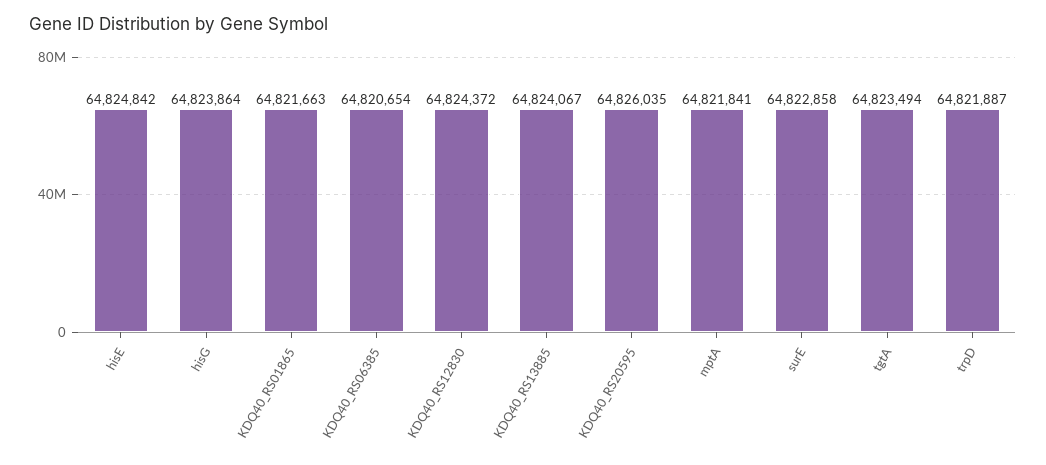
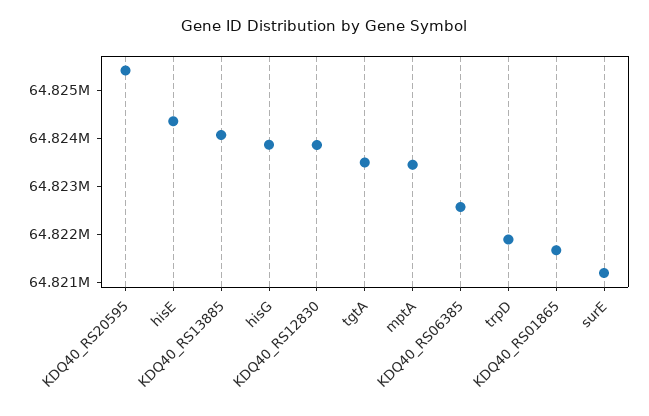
  {
-   "hisE": 64824842,
+   "hisE": 64824400,
    "hisG": 64823864,
    "KDQ40_RS01865": 64821663,
-   "KDQ40_RS06385": 64820654,
+   "KDQ40_RS06385": 64822600,
-   "KDQ40_RS12830": 64824372,
+   "KDQ40_RS12830": 64823800,
    "KDQ40_RS13885": 64824067,
-   "KDQ40_RS20595": 64826035,
+   "KDQ40_RS20595": 64825400,
-   "mptA": 64821841,
+   "mptA": 64823400,
-   "surE": 64822858,
+   "surE": 64821200,
    "tgtA": 64823494,
    "trpD": 64821887
  }

